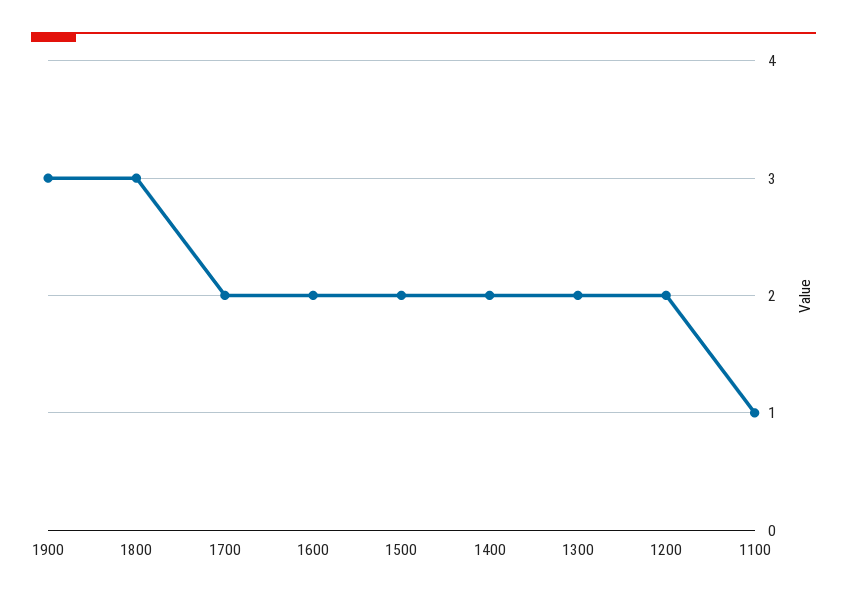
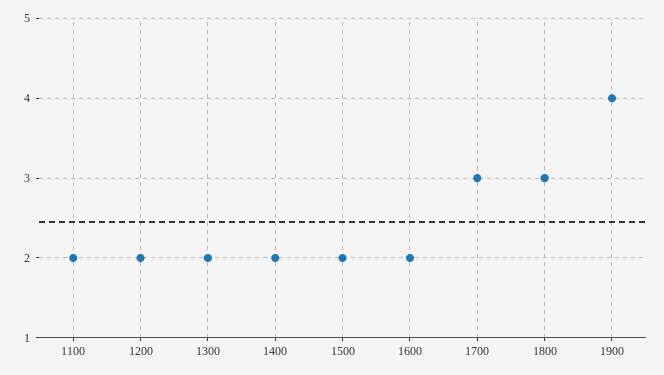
  {
-   "1900": 3,
+   "1900": 4,
    "1800": 3,
-   "1700": 2,
+   "1700": 3,
    "1600": 2,
    "1500": 2,
    "1400": 2,
    "1300": 2,
    "1200": 2,
-   "1100": 1
+   "1100": 2
  }

